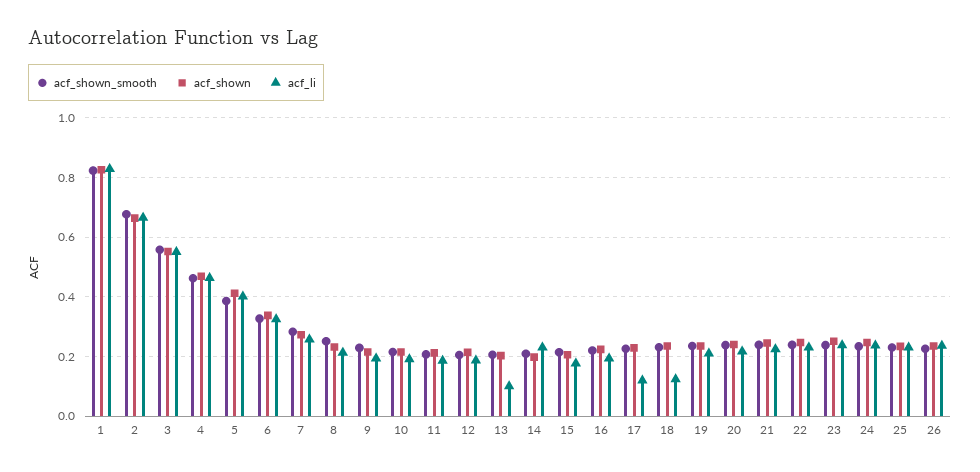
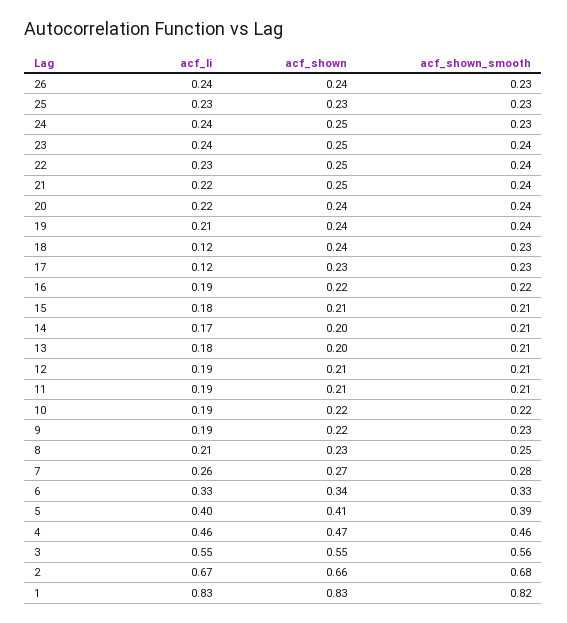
  {
    "acf_shown_smooth": {
      "1": 0.82,
      "2": 0.68,
      "3": 0.56,
      "4": 0.46,
      "5": 0.39,
      "6": 0.33,
      "7": 0.28,
      "8": 0.25,
      "9": 0.23,
      "10": 0.22,
      "11": 0.21,
      "12": 0.21,
      "13": 0.21,
      "14": 0.21,
      "15": 0.21,
      "16": 0.22,
      "17": 0.23,
      "18": 0.23,
      "19": 0.24,
      "20": 0.24,
      "21": 0.24,
      "22": 0.24,
      "23": 0.24,
      "24": 0.23,
      "25": 0.23,
      "26": 0.23
    },
    "acf_shown": {
      "1": 0.83,
      "2": 0.66,
      "3": 0.55,
      "4": 0.47,
      "5": 0.41,
      "6": 0.34,
      "7": 0.27,
      "8": 0.23,
      "9": 0.22,
      "10": 0.22,
      "11": 0.21,
      "12": 0.21,
      "13": 0.2,
      "14": 0.2,
      "15": 0.21,
      "16": 0.22,
      "17": 0.23,
      "18": 0.24,
      "19": 0.24,
      "20": 0.24,
      "21": 0.25,
      "22": 0.25,
      "23": 0.25,
      "24": 0.25,
      "25": 0.23,
      "26": 0.24
    },
    "acf_li": {
      "1": 0.83,
      "2": 0.67,
      "3": 0.55,
      "4": 0.46,
      "5": 0.4,
      "6": 0.33,
      "7": 0.26,
      "8": 0.21,
      "9": 0.19,
      "10": 0.19,
      "11": 0.19,
      "12": 0.19,
-     "13": 0.1,
+     "13": 0.18,
-     "14": 0.225,
+     "14": 0.17,
      "15": 0.18,
      "16": 0.19,
      "17": 0.12,
      "18": 0.12,
      "19": 0.21,
      "20": 0.22,
      "21": 0.22,
      "22": 0.23,
      "23": 0.24,
      "24": 0.24,
      "25": 0.23,
      "26": 0.24
    }
  }

